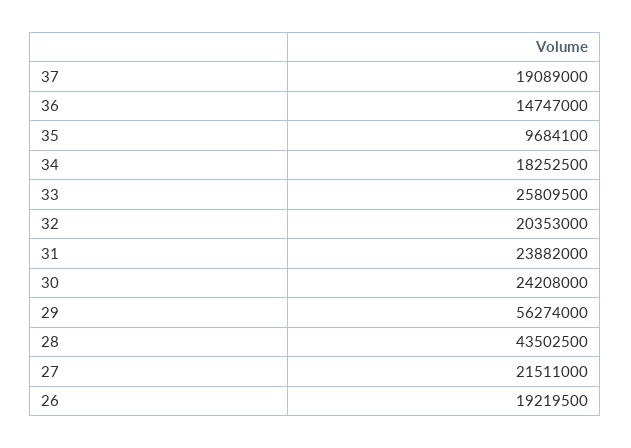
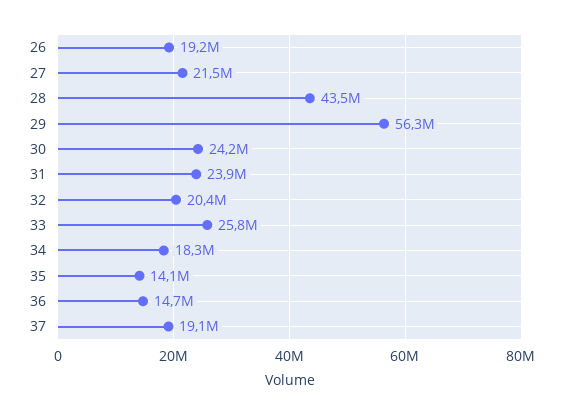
  {
    "37": 19089000,
    "36": 14747000,
-   "35": 9684100,
+   "35": 14100000,
    "34": 18252500,
    "33": 25809500,
    "32": 20353000,
    "31": 23882000,
    "30": 24208000,
    "29": 56274000,
    "28": 43502500,
    "27": 21511000,
    "26": 19219500
  }

